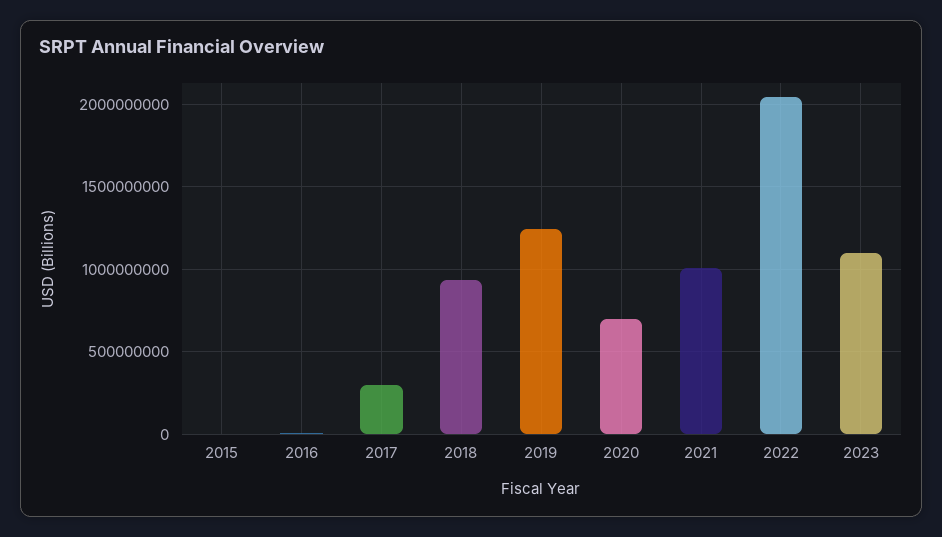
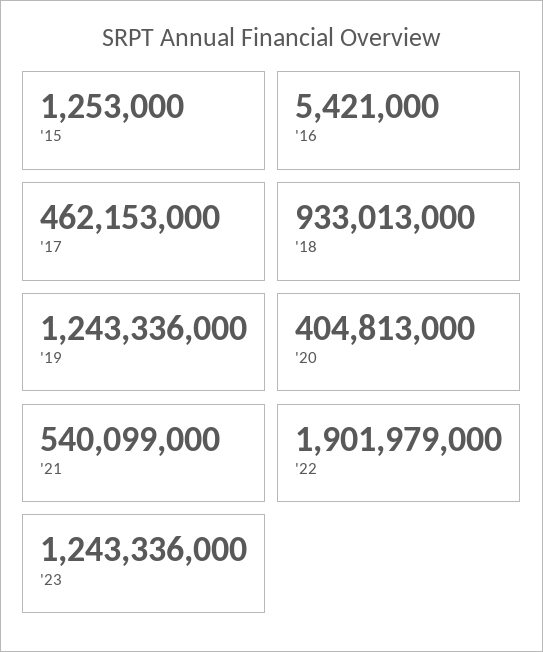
  {
    "2015": 1253000,
    "2016": 5421000,
-   "2017": 300000000,
+   "2017": 462153000,
    "2018": 933013000,
    "2019": 1243336000,
-   "2020": 700000000,
+   "2020": 404813000,
-   "2021": 1000000000,
+   "2021": 540099000,
-   "2022": 2050000000,
+   "2022": 1901979000,
-   "2023": 1100000000
+   "2023": 1243336000
  }

